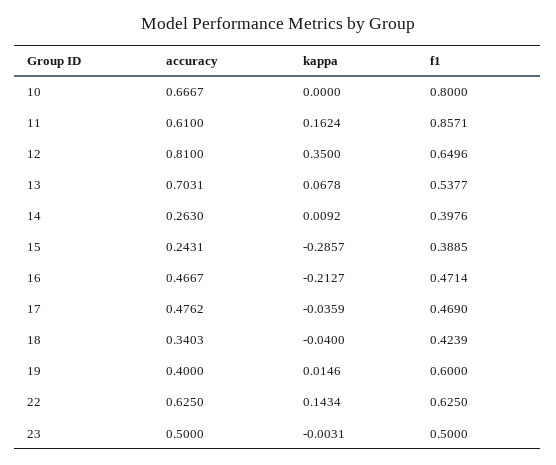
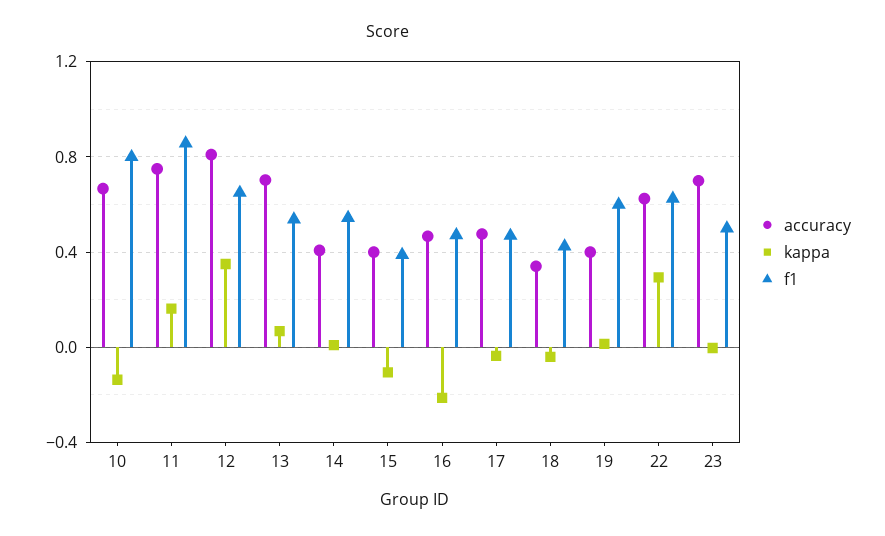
  {
    "accuracy": {
      "10": 0.6667,
-     "11": 0.61,
+     "11": 0.75,
      "12": 0.81,
      "13": 0.7031,
-     "14": 0.263,
+     "14": 0.4,
-     "15": 0.2431,
+     "15": 0.4,
      "16": 0.4667,
      "17": 0.4762,
      "18": 0.3403,
      "19": 0.4,
      "22": 0.625,
-     "23": 0.5
+     "23": 0.7
    },
    "kappa": {
-     "10": 0,
+     "10": -0.15,
      "11": 0.1624,
      "12": 0.35,
      "13": 0.0678,
      "14": 0.0092,
-     "15": -0.2857,
+     "15": -0.1,
      "16": -0.2127,
      "17": -0.0359,
      "18": -0.04,
      "19": 0.0146,
-     "22": 0.1434,
+     "22": 0.3,
      "23": -0.0031
    },
    "f1": {
      "10": 0.8,
      "11": 0.8571,
      "12": 0.6496,
      "13": 0.5377,
-     "14": 0.3976,
+     "14": 0.55,
      "15": 0.3885,
      "16": 0.4714,
      "17": 0.469,
      "18": 0.4239,
      "19": 0.6,
      "22": 0.625,
      "23": 0.5
    }
  }

